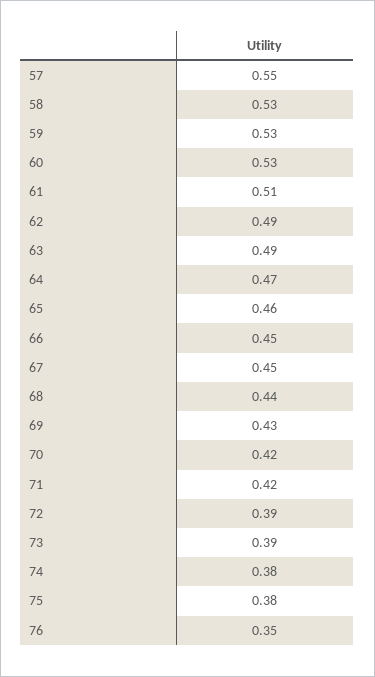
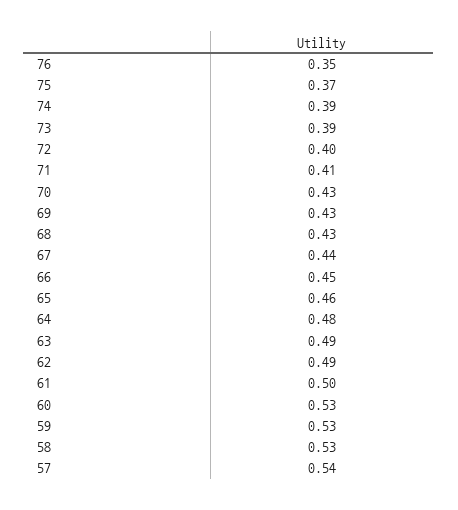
  {
-   "57": 0.55,
+   "57": 0.54,
    "58": 0.53,
    "59": 0.53,
    "60": 0.53,
-   "61": 0.51,
+   "61": 0.5,
    "62": 0.49,
    "63": 0.49,
-   "64": 0.47,
+   "64": 0.48,
    "65": 0.46,
    "66": 0.45,
-   "67": 0.45,
+   "67": 0.44,
-   "68": 0.44,
+   "68": 0.43,
    "69": 0.43,
-   "70": 0.42,
+   "70": 0.43,
-   "71": 0.42,
+   "71": 0.41,
-   "72": 0.39,
+   "72": 0.4,
    "73": 0.39,
-   "74": 0.38,
+   "74": 0.39,
-   "75": 0.38,
+   "75": 0.37,
    "76": 0.35
  }

